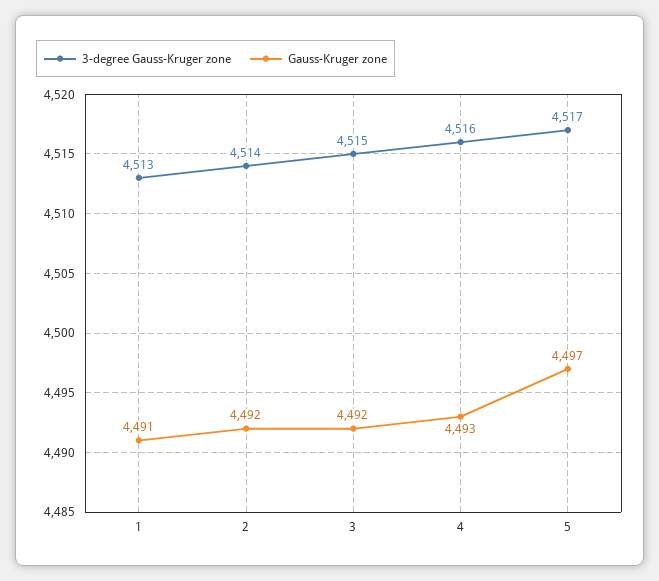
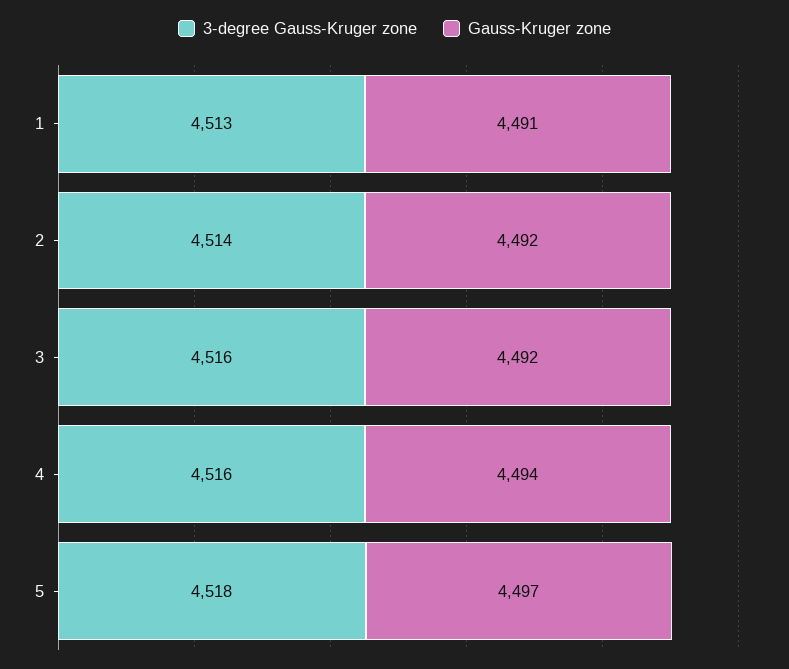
  {
    "3-degree Gauss-Kruger zone": {
      "1": 4513,
      "2": 4514,
-     "3": 4515,
+     "3": 4516,
      "4": 4516,
-     "5": 4517
+     "5": 4518
    },
    "Gauss-Kruger zone": {
      "1": 4491,
      "2": 4492,
      "3": 4492,
-     "4": 4493,
+     "4": 4494,
      "5": 4497
    }
  }

